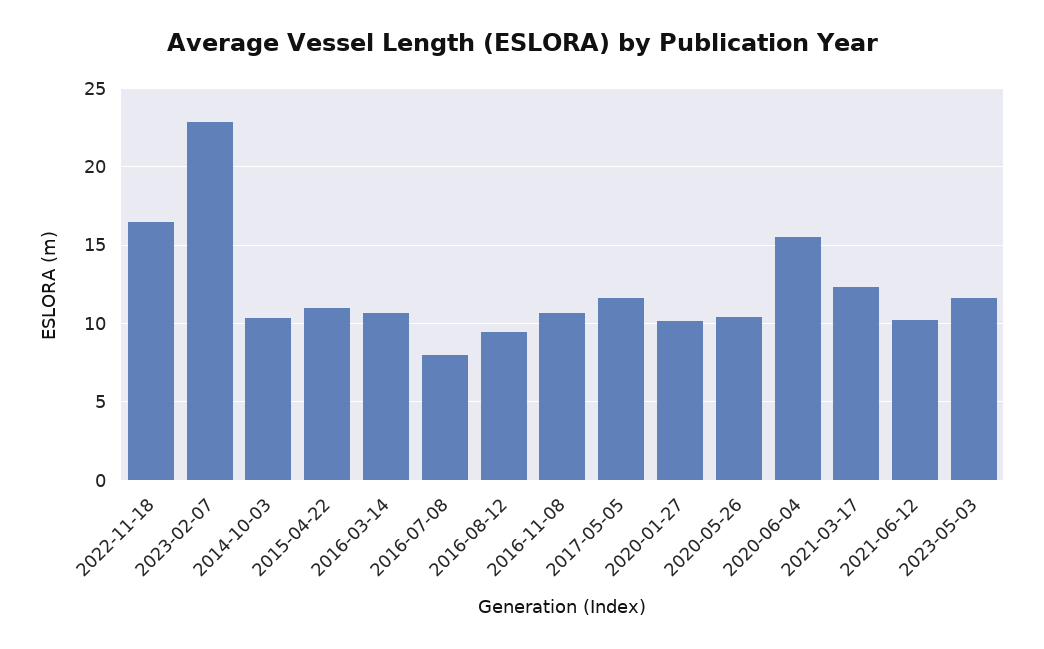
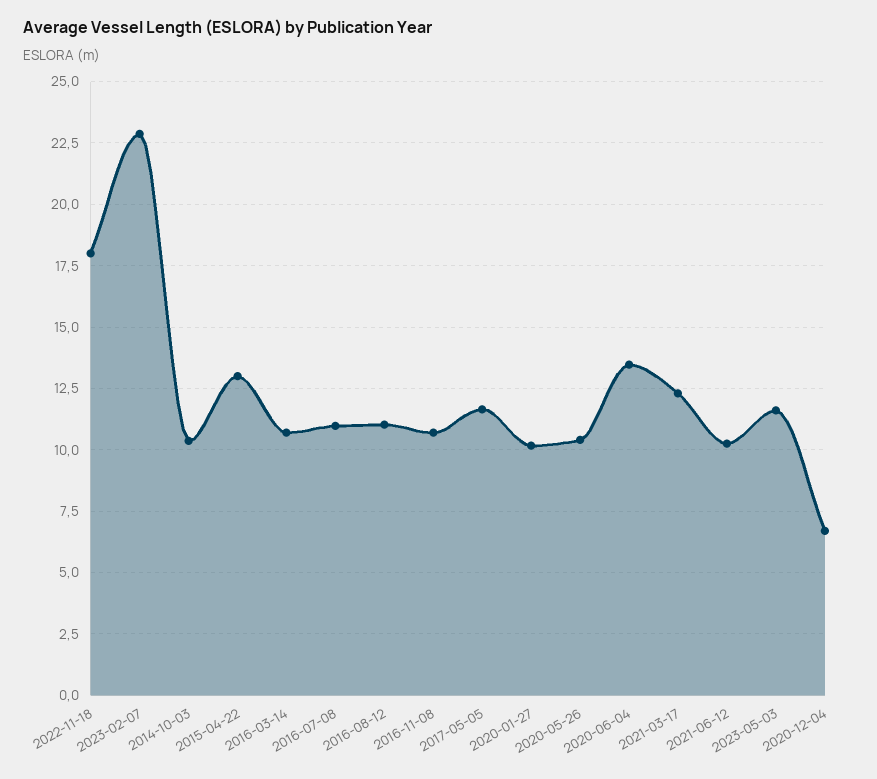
  {
-   "2022-11-18": 16.5,
+   "2022-11-18": 18,
    "2023-02-07": 22.75,
    "2014-10-03": 10.25,
-   "2015-04-22": 11,
+   "2015-04-22": 13,
    "2016-03-14": 10.75,
-   "2016-07-08": 8,
+   "2016-07-08": 11,
-   "2016-08-12": 9.5,
+   "2016-08-12": 11,
    "2016-11-08": 10.75,
    "2017-05-05": 11.75,
    "2020-01-27": 10.25,
    "2020-05-26": 10.5,
-   "2020-06-04": 15.5,
+   "2020-06-04": 13.5,
    "2021-03-17": 12.25,
    "2021-06-12": 10.25,
-   "2023-05-03": 11.5
+   "2023-05-03": 11.5,
+   "2020-12-04": 6.75
  }

